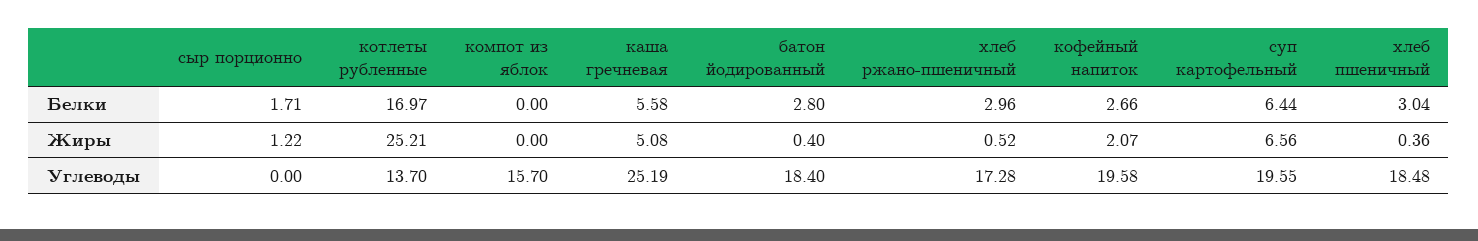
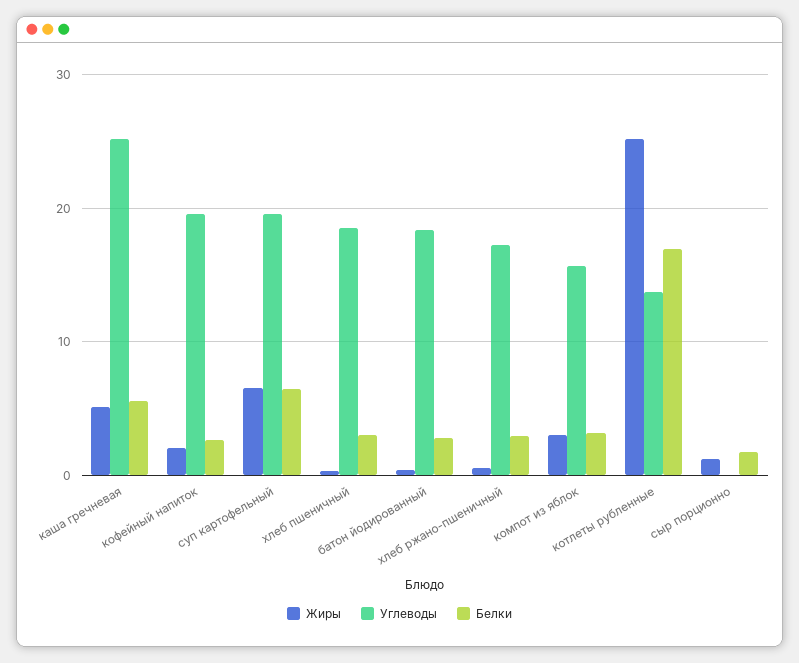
  {
    "Белки": {
      "сыр порционно": 1.71,
      "котлеты рубленные": 16.97,
-     "компот из яблок": 0,
+     "компот из яблок": 3,
      "каша гречневая": 5.58,
      "батон йодированный": 2.8,
      "хлеб ржано-пшеничный": 2.96,
      "кофейный напиток": 2.66,
      "суп картофельный": 6.44,
      "хлеб пшеничный": 3.04
    },
    "Жиры": {
      "сыр порционно": 1.22,
      "котлеты рубленные": 25.21,
-     "компот из яблок": 0,
+     "компот из яблок": 3,
      "каша гречневая": 5.08,
      "батон йодированный": 0.4,
      "хлеб ржано-пшеничный": 0.52,
      "кофейный напиток": 2.07,
      "суп картофельный": 6.56,
      "хлеб пшеничный": 0.36
    },
    "Углеводы": {
      "сыр порционно": 0,
      "котлеты рубленные": 13.7,
      "компот из яблок": 15.7,
      "каша гречневая": 25.19,
      "батон йодированный": 18.4,
      "хлеб ржано-пшеничный": 17.28,
      "кофейный напиток": 19.58,
      "суп картофельный": 19.55,
      "хлеб пшеничный": 18.48
    }
  }

